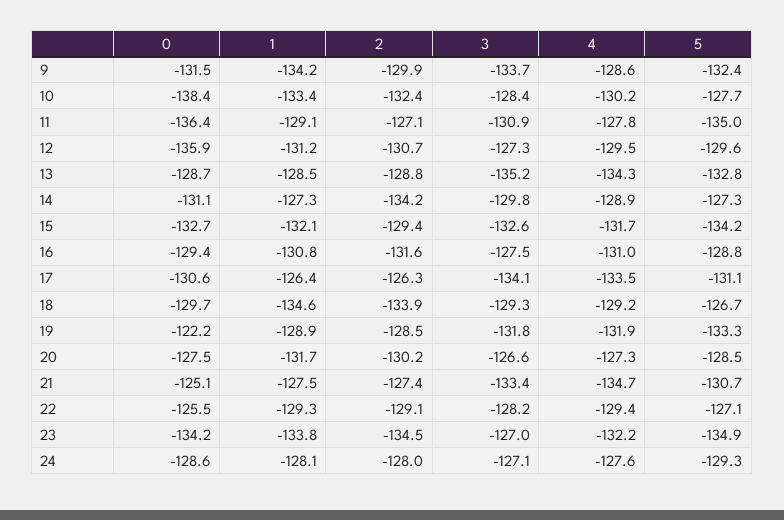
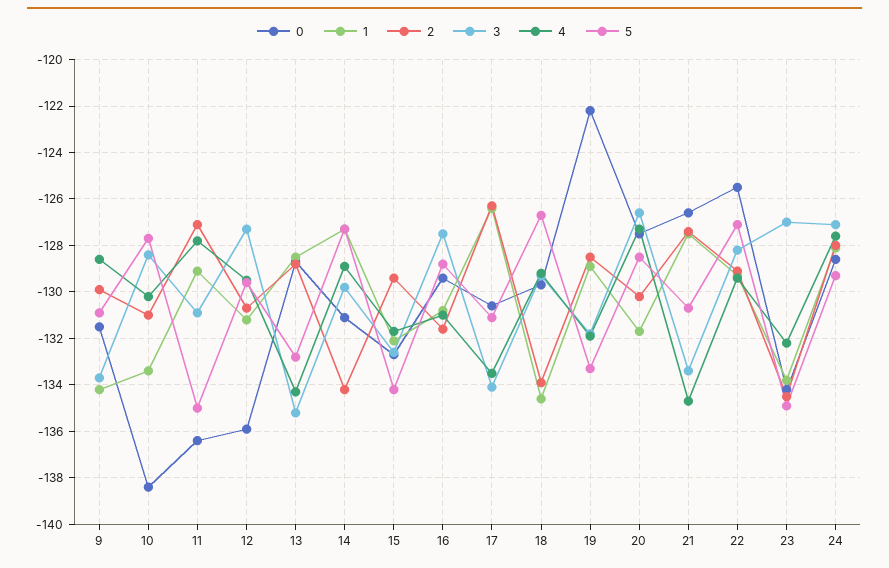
  {
    "0": {
      "9": -131.5,
      "10": -138.4,
      "11": -136.4,
      "12": -135.9,
      "13": -128.7,
      "14": -131.1,
      "15": -132.7,
      "16": -129.4,
      "17": -130.6,
      "18": -129.7,
      "19": -122.2,
      "20": -127.5,
-     "21": -125.1,
+     "21": -126.5,
      "22": -125.5,
      "23": -134.2,
      "24": -128.6
    },
    "1": {
      "9": -134.2,
      "10": -133.4,
      "11": -129.1,
      "12": -131.2,
      "13": -128.5,
      "14": -127.3,
      "15": -132.1,
      "16": -130.8,
      "17": -126.4,
      "18": -134.6,
      "19": -128.9,
      "20": -131.7,
      "21": -127.5,
      "22": -129.3,
      "23": -133.8,
      "24": -128.1
    },
    "2": {
      "9": -129.9,
-     "10": -132.4,
+     "10": -131,
      "11": -127.1,
      "12": -130.7,
      "13": -128.8,
      "14": -134.2,
      "15": -129.4,
      "16": -131.6,
      "17": -126.3,
      "18": -133.9,
      "19": -128.5,
      "20": -130.2,
      "21": -127.4,
      "22": -129.1,
      "23": -134.5,
      "24": -128
    },
    "3": {
      "9": -133.7,
      "10": -128.4,
      "11": -130.9,
      "12": -127.3,
      "13": -135.2,
      "14": -129.8,
      "15": -132.6,
      "16": -127.5,
      "17": -134.1,
      "18": -129.3,
      "19": -131.8,
      "20": -126.6,
      "21": -133.4,
      "22": -128.2,
      "23": -127,
      "24": -127.1
    },
    "4": {
      "9": -128.6,
      "10": -130.2,
      "11": -127.8,
      "12": -129.5,
      "13": -134.3,
      "14": -128.9,
      "15": -131.7,
      "16": -131,
      "17": -133.5,
      "18": -129.2,
      "19": -131.9,
      "20": -127.3,
      "21": -134.7,
      "22": -129.4,
      "23": -132.2,
      "24": -127.6
    },
    "5": {
-     "9": -132.4,
+     "9": -131,
      "10": -127.7,
      "11": -135,
      "12": -129.6,
      "13": -132.8,
      "14": -127.3,
      "15": -134.2,
      "16": -128.8,
      "17": -131.1,
      "18": -126.7,
      "19": -133.3,
      "20": -128.5,
      "21": -130.7,
      "22": -127.1,
      "23": -134.9,
      "24": -129.3
    }
  }

